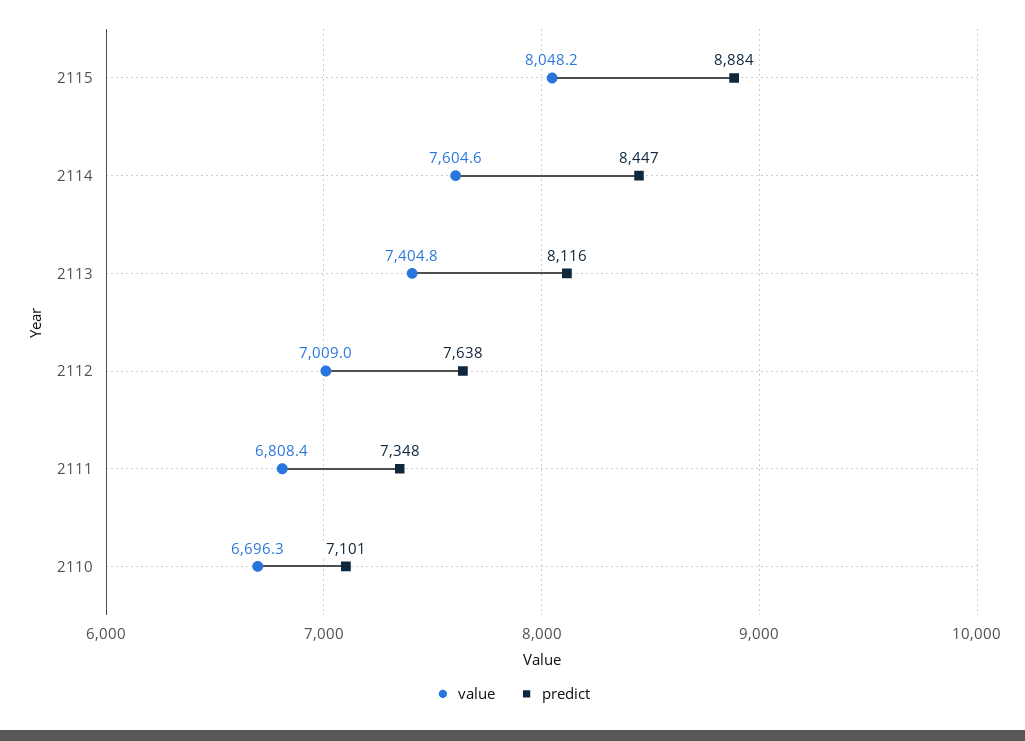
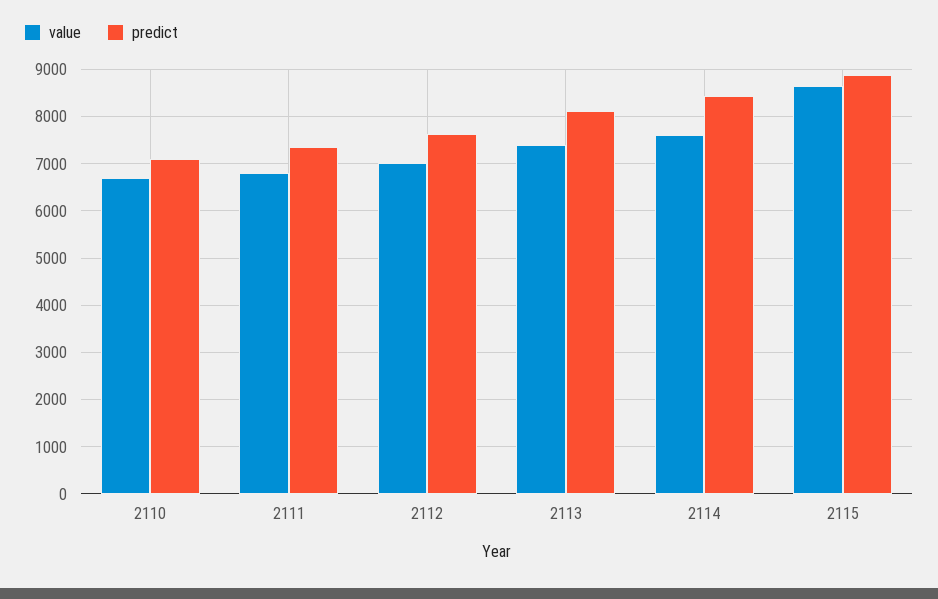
  {
    "value": {
-     "2115": 8048.2,
+     "2115": 8600,
      "2114": 7604.6,
      "2113": 7404.8,
      "2112": 7009,
      "2111": 6808.4,
      "2110": 6696.3
    },
    "predict": {
      "2115": 8884,
      "2114": 8447,
      "2113": 8116,
      "2112": 7638,
      "2111": 7348,
      "2110": 7101
    }
  }

